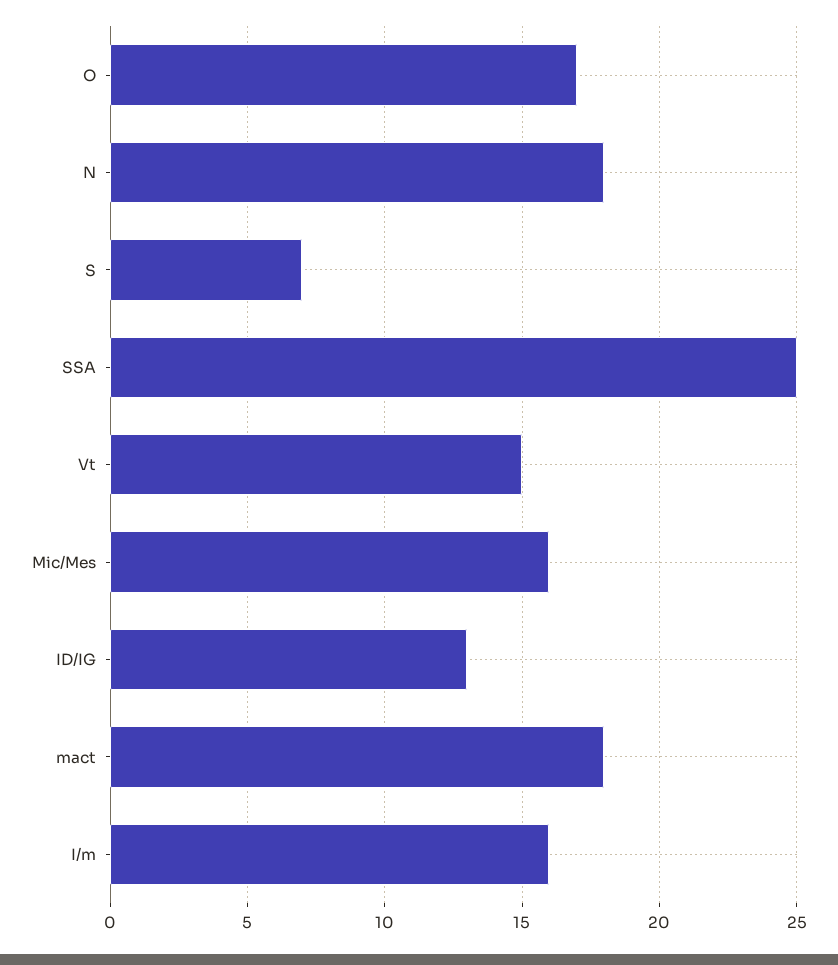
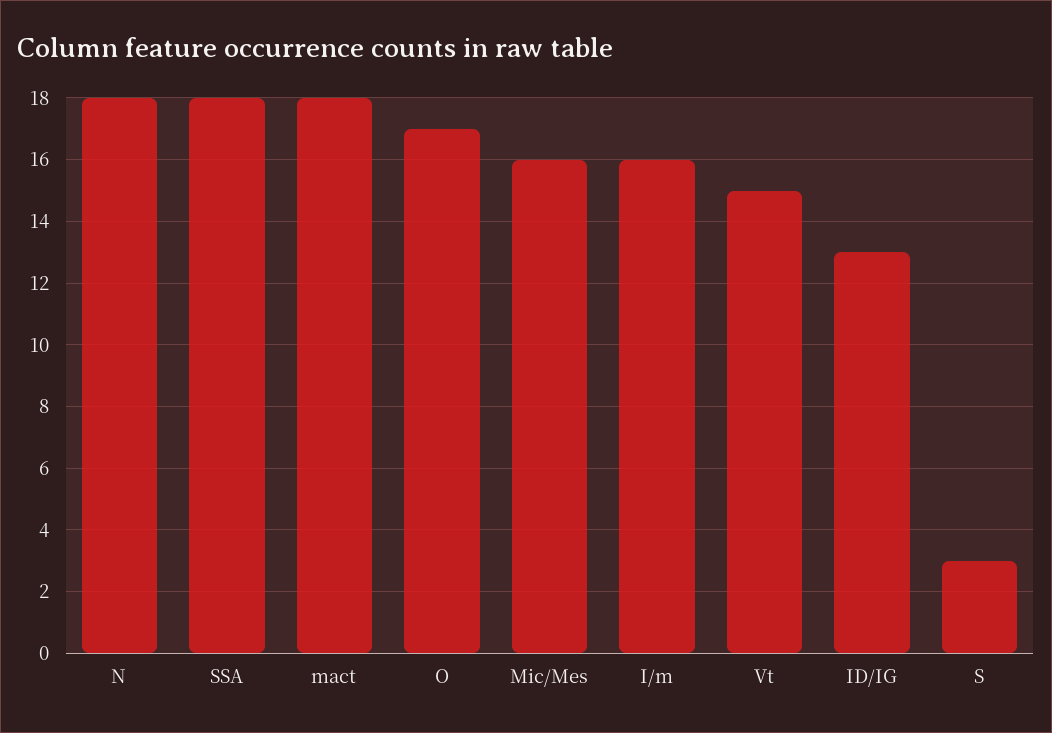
  {
    "O": 17,
    "N": 18,
-   "S": 7,
+   "S": 3,
-   "SSA": 25,
+   "SSA": 18,
    "Vt": 15,
    "Mic/Mes": 16,
    "ID/IG": 13,
    "mact": 18,
    "I/m": 16
  }

